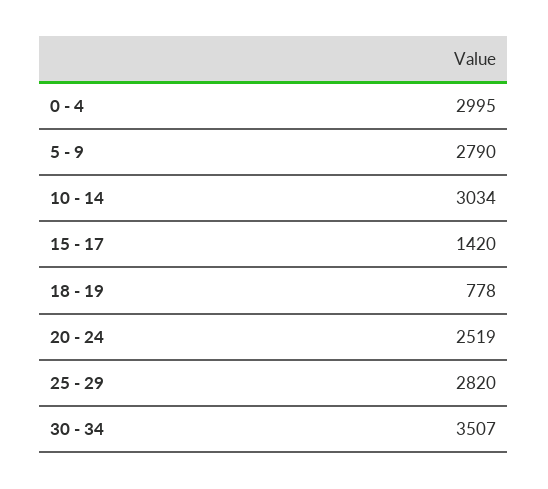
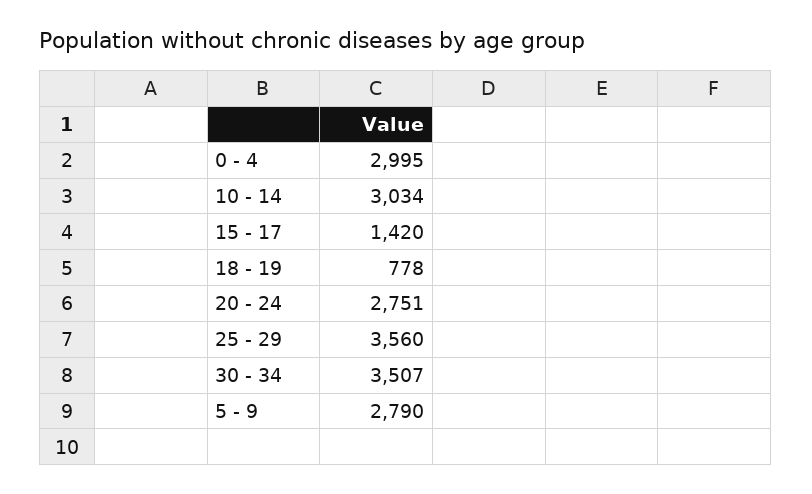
  {
    "0 - 4": 2995,
    "5 - 9": 2790,
    "10 - 14": 3034,
    "15 - 17": 1420,
    "18 - 19": 778,
-   "20 - 24": 2519,
+   "20 - 24": 2751,
-   "25 - 29": 2820,
+   "25 - 29": 3560,
    "30 - 34": 3507
  }

